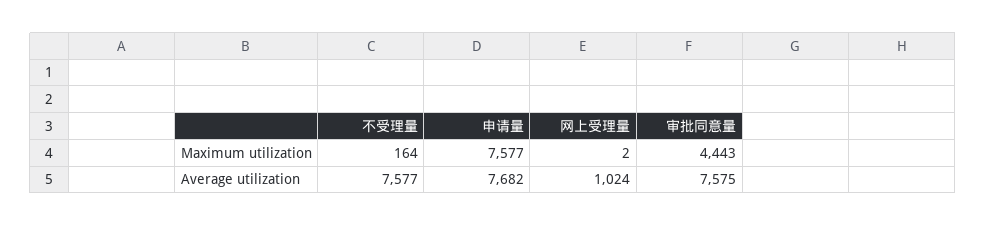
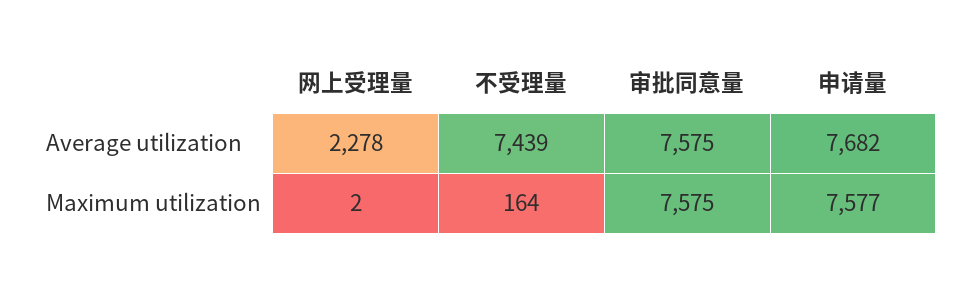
  {
    "不受理量": {
      "Maximum utilization": 164,
-     "Average utilization": 7577
+     "Average utilization": 7439
    },
    "申请量": {
      "Maximum utilization": 7577,
      "Average utilization": 7682
    },
    "网上受理量": {
      "Maximum utilization": 2,
-     "Average utilization": 1024
+     "Average utilization": 2278
    },
    "审批同意量": {
-     "Maximum utilization": 4443,
+     "Maximum utilization": 7575,
      "Average utilization": 7575
    }
  }

